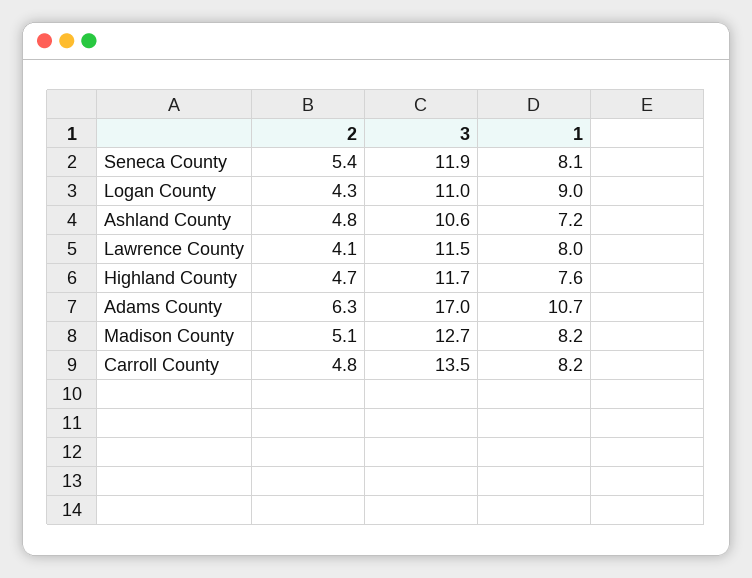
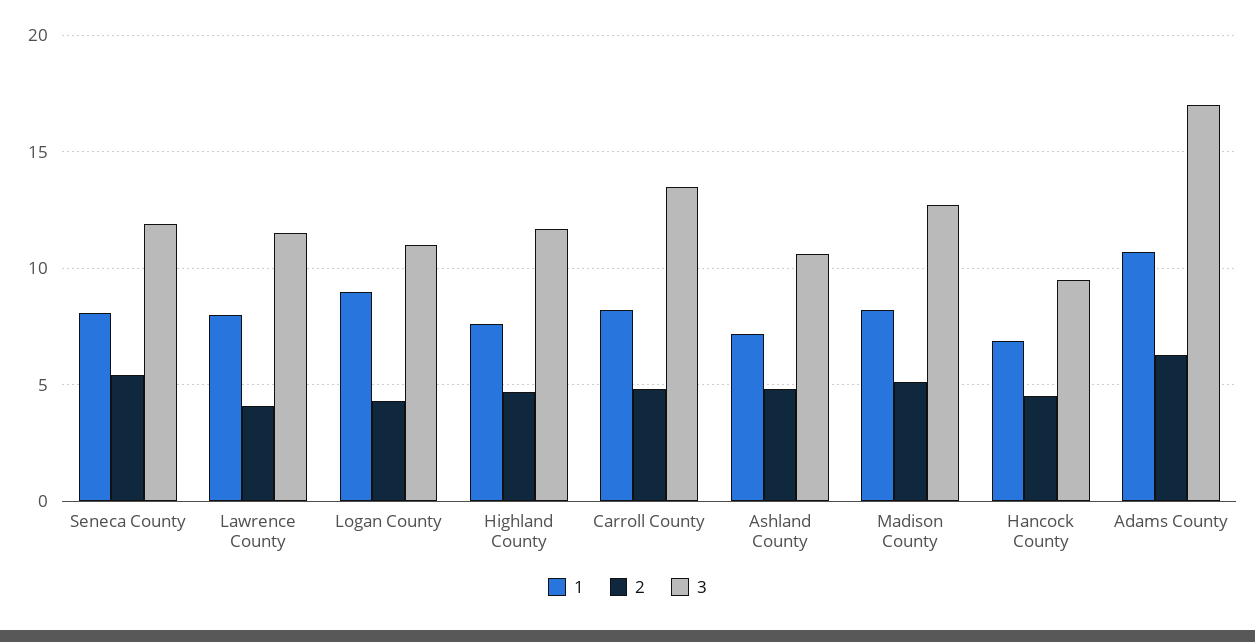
  {
    "2": {
      "Seneca County": 5.4,
      "Logan County": 4.3,
      "Ashland County": 4.8,
      "Lawrence County": 4.1,
      "Highland County": 4.7,
      "Adams County": 6.3,
      "Madison County": 5.1,
-     "Carroll County": 4.8
+     "Carroll County": 4.8,
+     "Hancock County": 4.5
    },
    "3": {
      "Seneca County": 11.9,
      "Logan County": 11,
      "Ashland County": 10.6,
      "Lawrence County": 11.5,
      "Highland County": 11.7,
      "Adams County": 17,
      "Madison County": 12.7,
-     "Carroll County": 13.5
+     "Carroll County": 13.5,
+     "Hancock County": 9.5
    },
    "1": {
      "Seneca County": 8.1,
      "Logan County": 9,
      "Ashland County": 7.2,
      "Lawrence County": 8,
      "Highland County": 7.6,
      "Adams County": 10.7,
      "Madison County": 8.2,
-     "Carroll County": 8.2
+     "Carroll County": 8.2,
+     "Hancock County": 7
    }
  }

